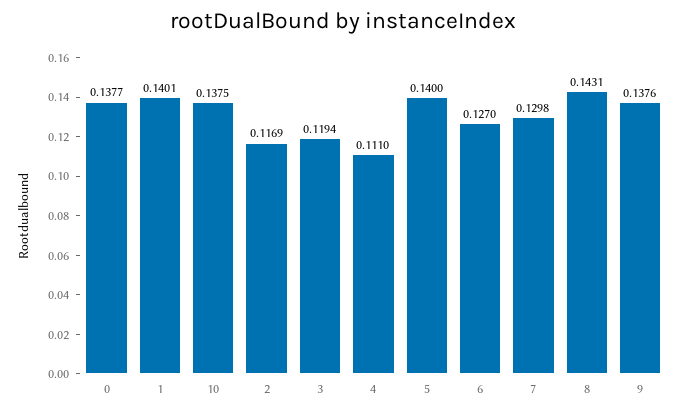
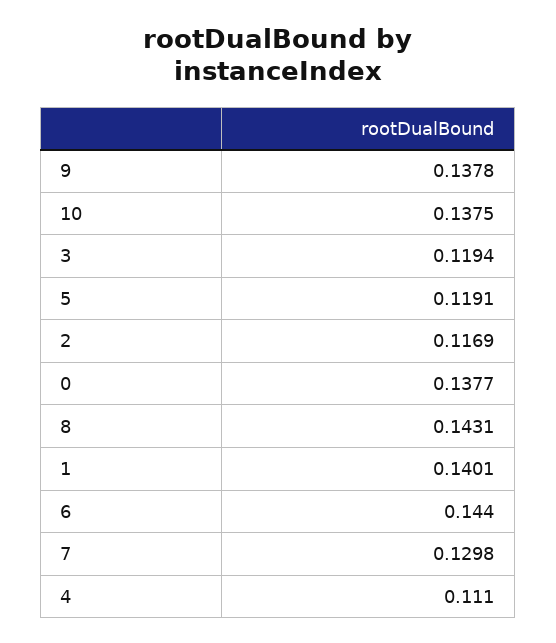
  {
    "0": 0.1377,
    "1": 0.1401,
    "10": 0.1375,
    "2": 0.1169,
    "3": 0.1194,
    "4": 0.111,
-   "5": 0.14,
+   "5": 0.1191,
-   "6": 0.127,
+   "6": 0.144,
    "7": 0.1298,
    "8": 0.1431,
-   "9": 0.1376
+   "9": 0.1378
  }

